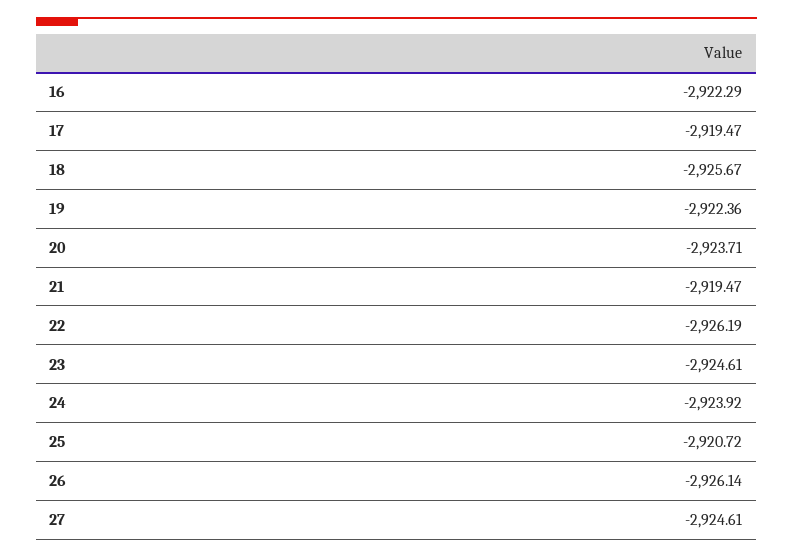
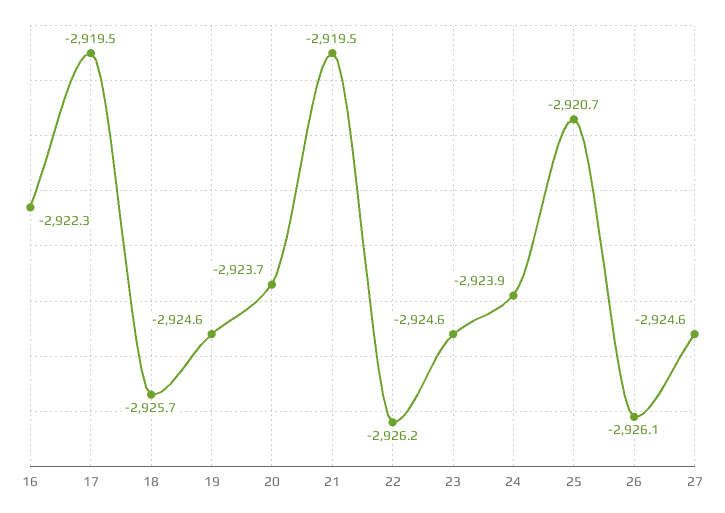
  {
    "16": -2922.29,
    "17": -2919.47,
    "18": -2925.67,
-   "19": -2922.36,
+   "19": -2924.6,
    "20": -2923.71,
    "21": -2919.47,
    "22": -2926.19,
    "23": -2924.61,
    "24": -2923.92,
    "25": -2920.72,
    "26": -2926.14,
    "27": -2924.61
  }

